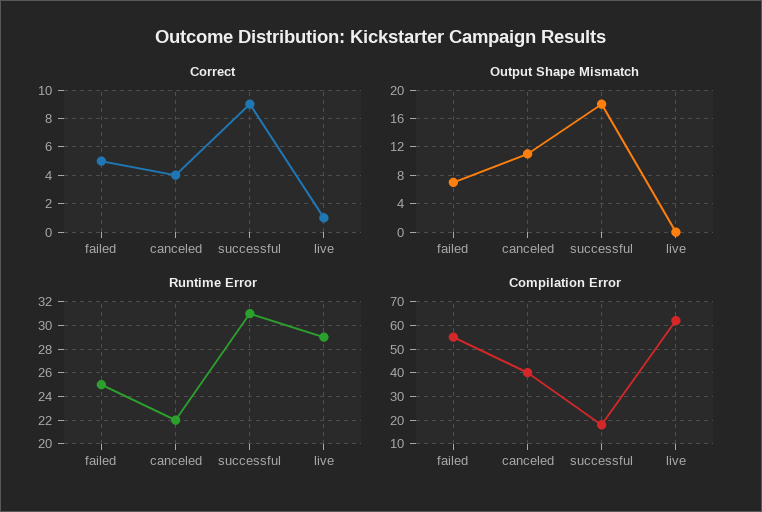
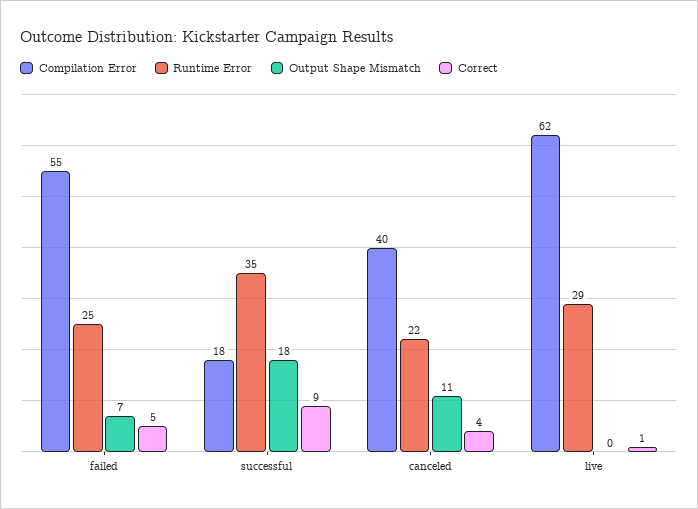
  {
    "Correct": {
      "failed": 5,
      "canceled": 4,
      "successful": 9,
      "live": 1
    },
    "Output Shape Mismatch": {
      "failed": 7,
      "canceled": 11,
      "successful": 18,
      "live": 0
    },
    "Runtime Error": {
      "failed": 25,
      "canceled": 22,
-     "successful": 31,
+     "successful": 35,
      "live": 29
    },
    "Compilation Error": {
      "failed": 55,
      "canceled": 40,
      "successful": 18,
      "live": 62
    }
  }

